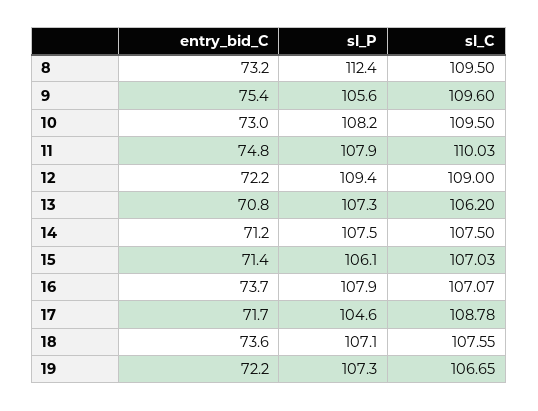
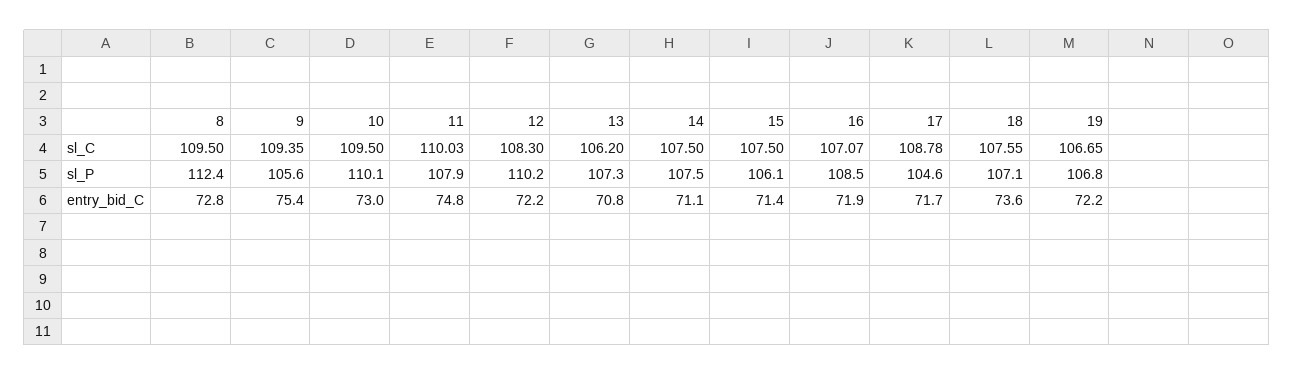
  {
    "entry_bid_C": {
-     "8": 73.2,
+     "8": 72.8,
      "9": 75.4,
      "10": 73,
      "11": 74.8,
      "12": 72.2,
      "13": 70.8,
-     "14": 71.2,
+     "14": 71.1,
      "15": 71.4,
-     "16": 73.7,
+     "16": 71.9,
      "17": 71.7,
      "18": 73.6,
      "19": 72.2
    },
    "sl_P": {
      "8": 112.4,
      "9": 105.6,
-     "10": 108.2,
+     "10": 110.1,
      "11": 107.9,
-     "12": 109.4,
+     "12": 110.2,
      "13": 107.3,
      "14": 107.5,
      "15": 106.1,
-     "16": 107.9,
+     "16": 108.5,
      "17": 104.6,
      "18": 107.1,
-     "19": 107.3
+     "19": 106.8
    },
    "sl_C": {
      "8": 109.5,
-     "9": 109.6,
+     "9": 109.35,
      "10": 109.5,
      "11": 110.03,
-     "12": 109,
+     "12": 108.3,
      "13": 106.2,
      "14": 107.5,
-     "15": 107.03,
+     "15": 107.5,
      "16": 107.07,
      "17": 108.78,
      "18": 107.55,
      "19": 106.65
    }
  }

